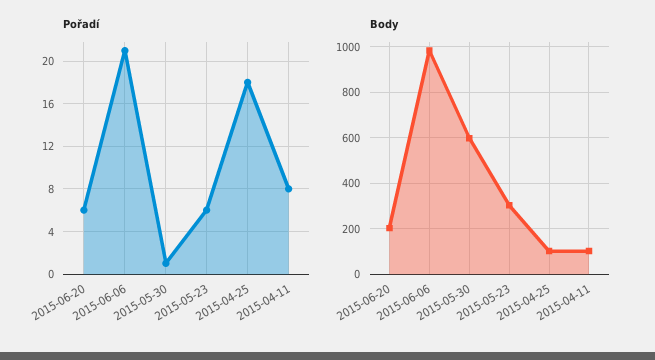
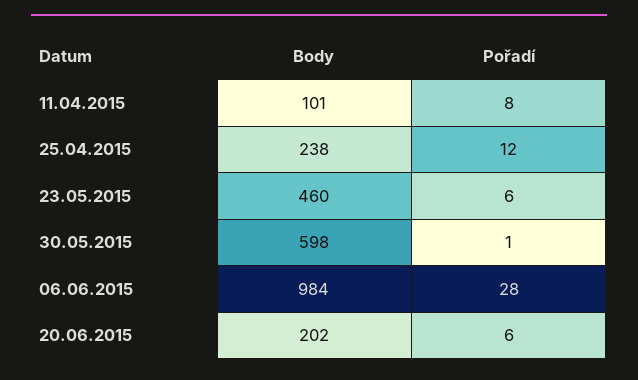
  {
    "Pořadí": {
      "2015-06-20": 6,
-     "2015-06-06": 21,
+     "2015-06-06": 28,
      "2015-05-30": 1,
      "2015-05-23": 6,
-     "2015-04-25": 18,
+     "2015-04-25": 12,
      "2015-04-11": 8
    },
    "Body": {
      "2015-06-20": 202,
      "2015-06-06": 984,
      "2015-05-30": 598,
-     "2015-05-23": 300,
+     "2015-05-23": 460,
-     "2015-04-25": 100,
+     "2015-04-25": 238,
      "2015-04-11": 101
    }
  }

